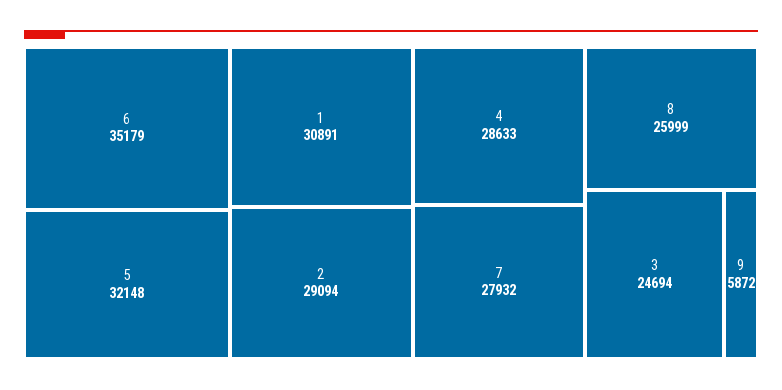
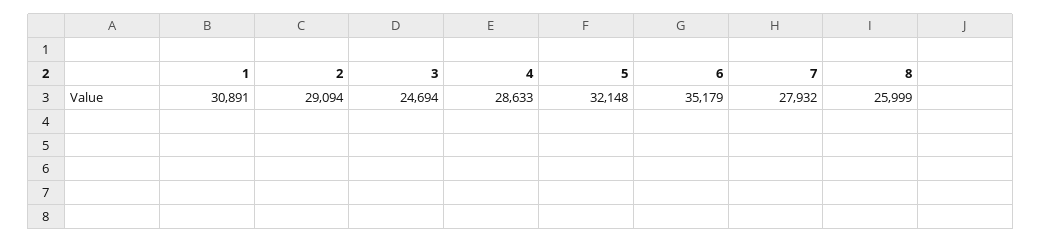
  {
    "6": 35179,
    "5": 32148,
    "1": 30891,
    "2": 29094,
    "4": 28633,
    "7": 27932,
    "8": 25999,
-   "3": 24694,
+   "3": 24694
-   "9": 5872
  }

